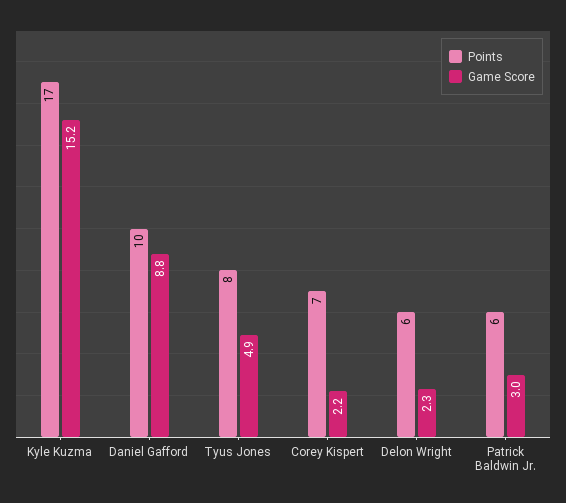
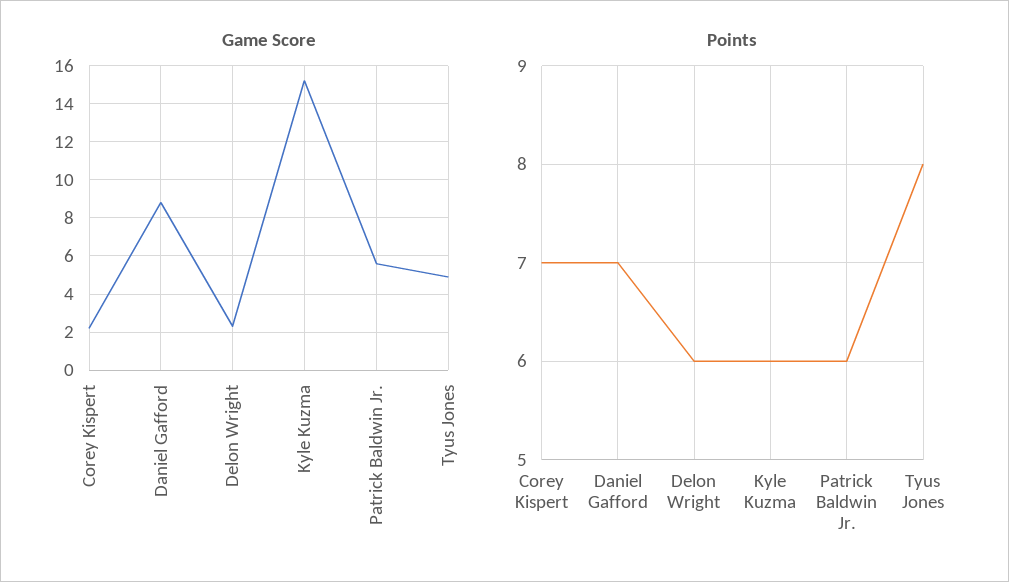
  {
    "Points": {
-     "Kyle Kuzma": 17,
+     "Kyle Kuzma": 6,
-     "Daniel Gafford": 10,
+     "Daniel Gafford": 7,
      "Tyus Jones": 8,
      "Corey Kispert": 7,
      "Delon Wright": 6,
      "Patrick Baldwin Jr.": 6
    },
    "Game Score": {
      "Kyle Kuzma": 15.2,
      "Daniel Gafford": 8.8,
      "Tyus Jones": 4.9,
      "Corey Kispert": 2.2,
      "Delon Wright": 2.3,
-     "Patrick Baldwin Jr.": 3
+     "Patrick Baldwin Jr.": 5.5
    }
  }

